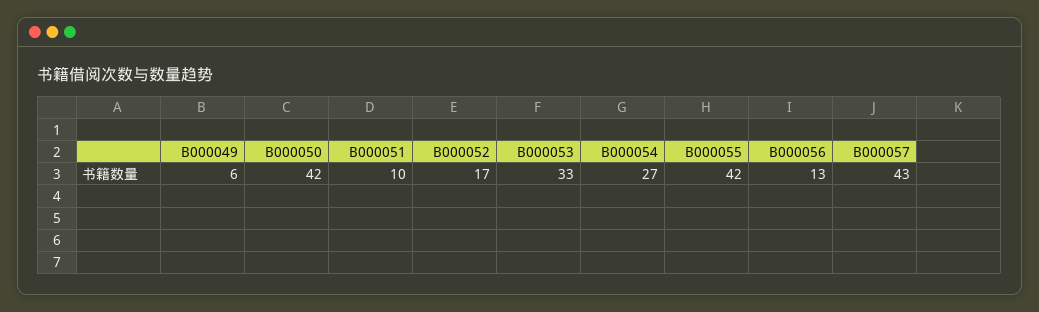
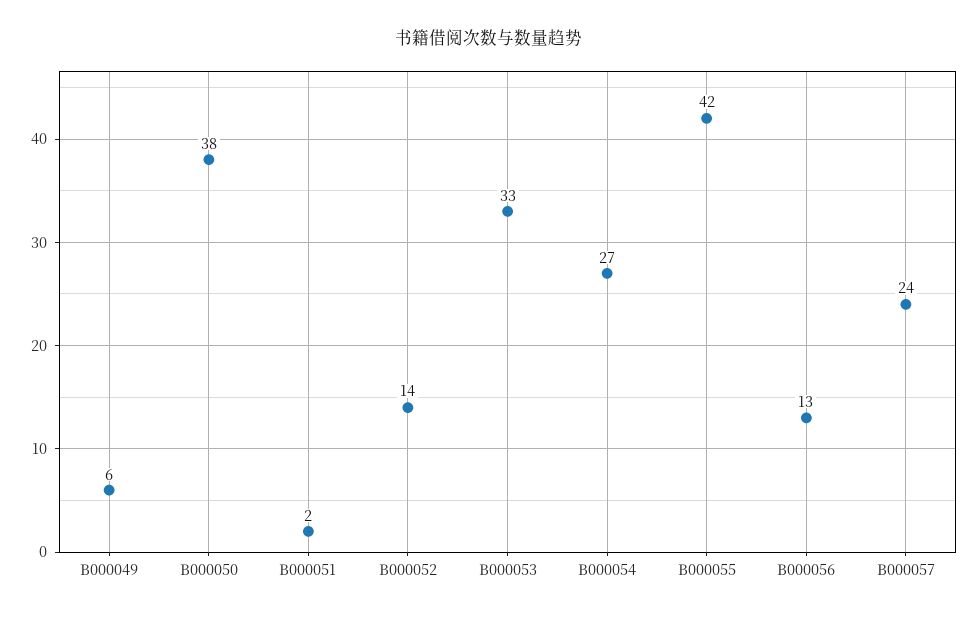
  {
    "B000049": 6,
-   "B000050": 42,
+   "B000050": 38,
-   "B000051": 10,
+   "B000051": 2,
-   "B000052": 17,
+   "B000052": 14,
    "B000053": 33,
    "B000054": 27,
    "B000055": 42,
    "B000056": 13,
-   "B000057": 43
+   "B000057": 24
  }

